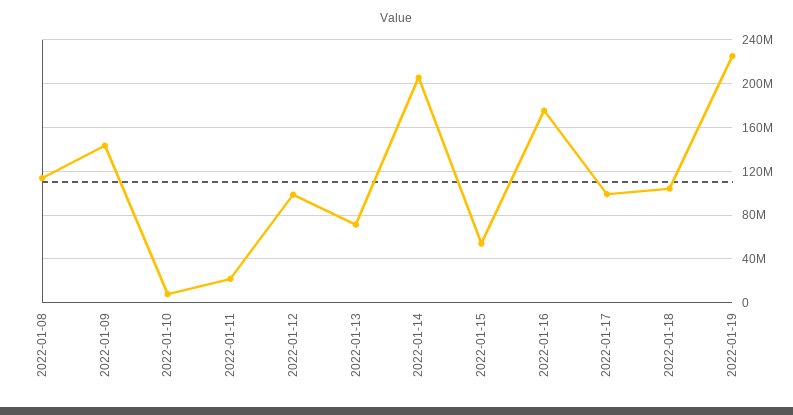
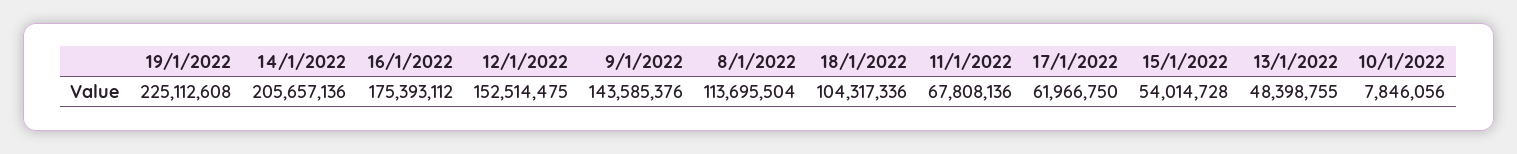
  {
    "2022-01-08": 113695504,
    "2022-01-09": 143585376,
    "2022-01-10": 7846056,
-   "2022-01-11": 20000000,
+   "2022-01-11": 67808136,
-   "2022-01-12": 100000000,
+   "2022-01-12": 152514475,
-   "2022-01-13": 70000000,
+   "2022-01-13": 48398755,
    "2022-01-14": 205657136,
    "2022-01-15": 54014728,
    "2022-01-16": 175393112,
-   "2022-01-17": 100000000,
+   "2022-01-17": 61966750,
    "2022-01-18": 104317336,
    "2022-01-19": 225112608
  }

